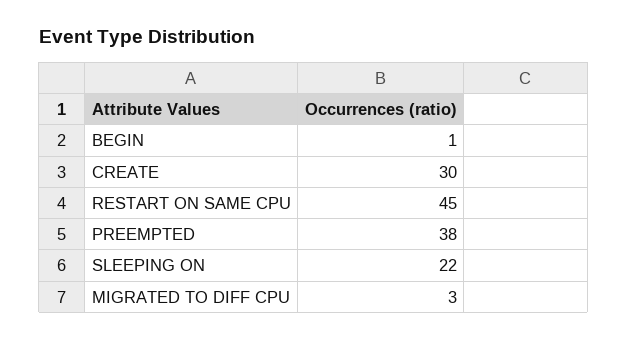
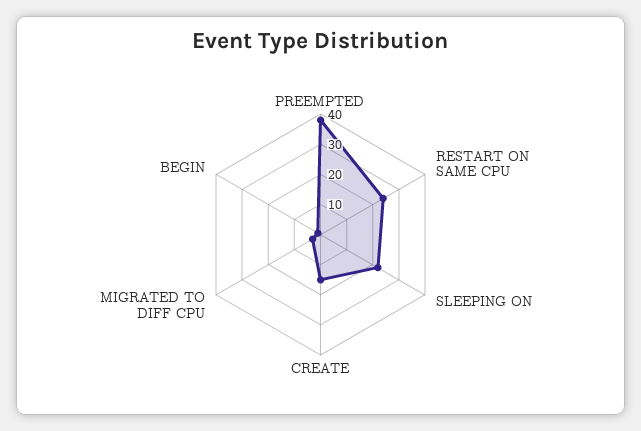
  {
    "BEGIN": 1,
-   "CREATE": 30,
+   "CREATE": 15,
-   "RESTART ON SAME CPU": 45,
+   "RESTART ON SAME CPU": 25,
    "PREEMPTED": 38,
    "SLEEPING ON": 22,
    "MIGRATED TO DIFF CPU": 3
  }

